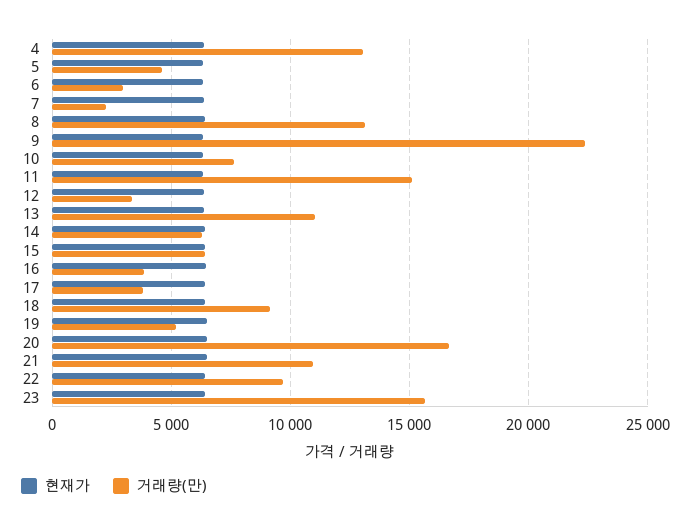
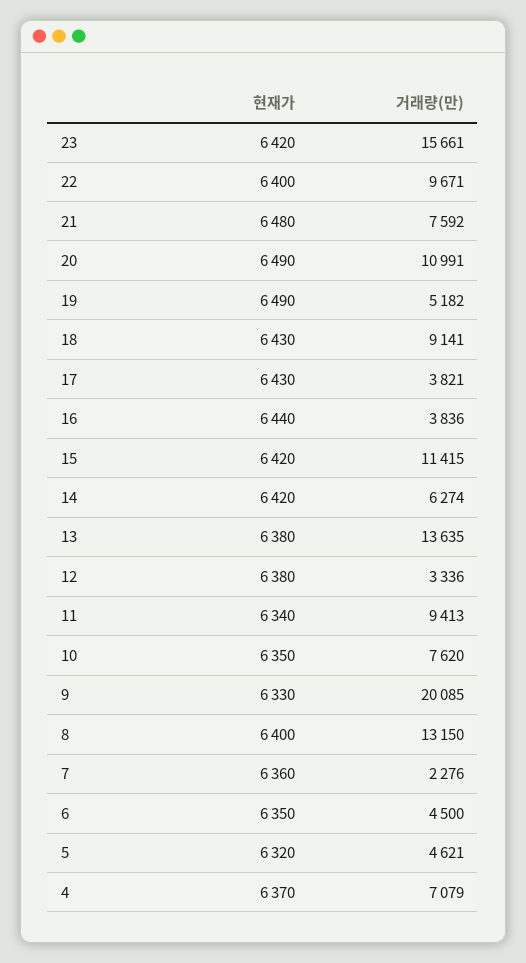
  {
    "현재가": {
      "4": 6370,
      "5": 6320,
      "6": 6350,
      "7": 6360,
      "8": 6400,
      "9": 6330,
      "10": 6350,
      "11": 6340,
      "12": 6380,
      "13": 6380,
      "14": 6420,
      "15": 6420,
      "16": 6440,
      "17": 6430,
      "18": 6430,
      "19": 6490,
      "20": 6490,
      "21": 6480,
      "22": 6400,
      "23": 6420
    },
    "거래량(만)": {
-     "4": 13000,
+     "4": 7079,
      "5": 4621,
-     "6": 3000,
+     "6": 4500,
      "7": 2276,
      "8": 13150,
-     "9": 22500,
+     "9": 20085,
      "10": 7620,
-     "11": 15000,
+     "11": 9413,
      "12": 3336,
-     "13": 11000,
+     "13": 13635,
      "14": 6274,
-     "15": 6500,
+     "15": 11415,
      "16": 3836,
      "17": 3821,
      "18": 9141,
      "19": 5182,
-     "20": 16500,
+     "20": 10991,
-     "21": 11000,
+     "21": 7592,
      "22": 9671,
      "23": 15661
    }
  }

